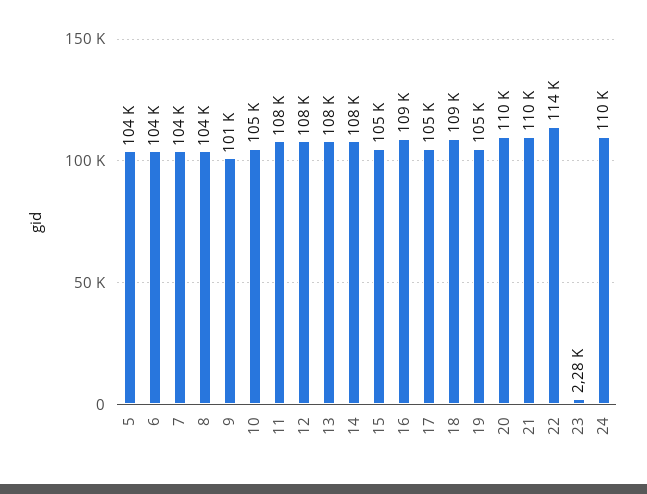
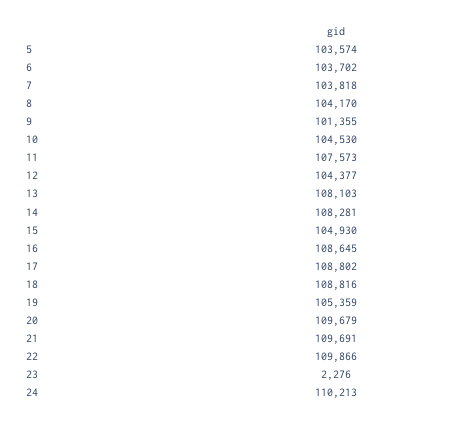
  {
    "5": 103574,
    "6": 103702,
    "7": 103818,
    "8": 104170,
    "9": 101355,
    "10": 104530,
    "11": 107573,
-   "12": 108000,
+   "12": 104377,
    "13": 108103,
    "14": 108281,
    "15": 104930,
    "16": 108645,
-   "17": 105000,
+   "17": 108802,
    "18": 108816,
    "19": 105359,
    "20": 109679,
    "21": 109691,
-   "22": 114000,
+   "22": 109866,
    "23": 2276,
    "24": 110213
  }

